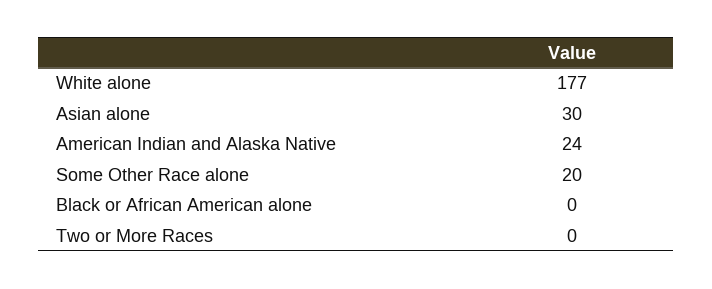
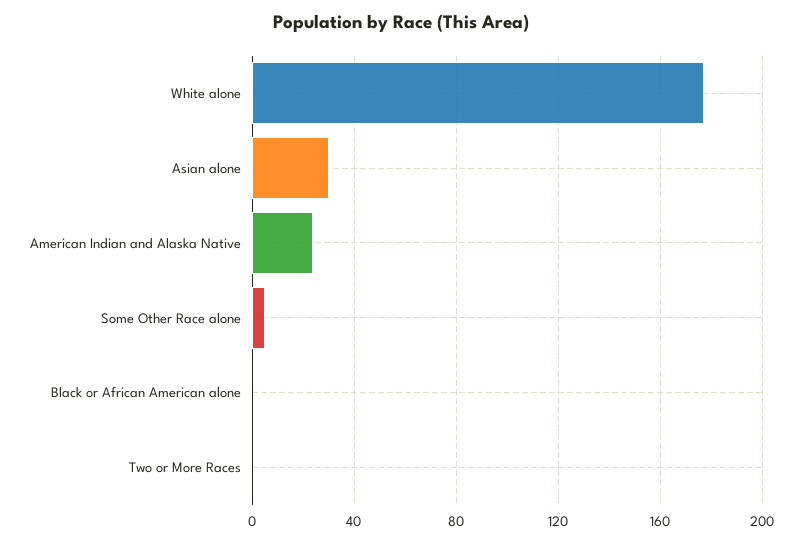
  {
    "White alone": 177,
    "Asian alone": 30,
    "American Indian and Alaska Native": 24,
-   "Some Other Race alone": 20,
+   "Some Other Race alone": 5,
    "Black or African American alone": 0,
    "Two or More Races": 0
  }

